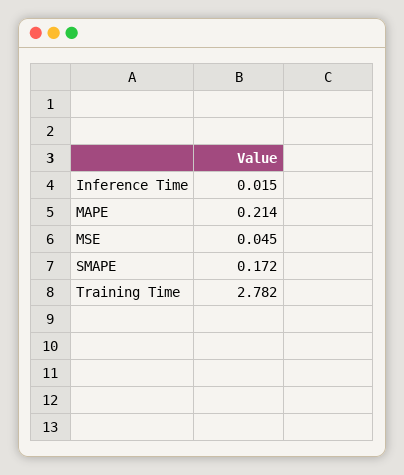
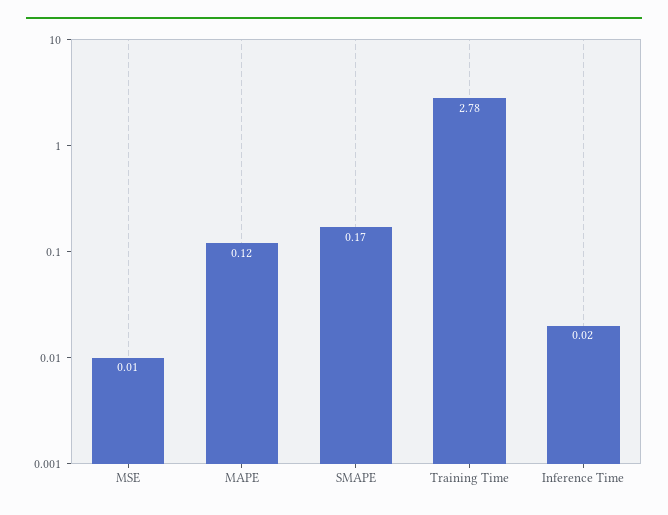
  {
    "Inference Time": 0.015,
-   "MAPE": 0.214,
+   "MAPE": 0.12,
-   "MSE": 0.045,
+   "MSE": 0.01,
    "SMAPE": 0.172,
    "Training Time": 2.782
  }

